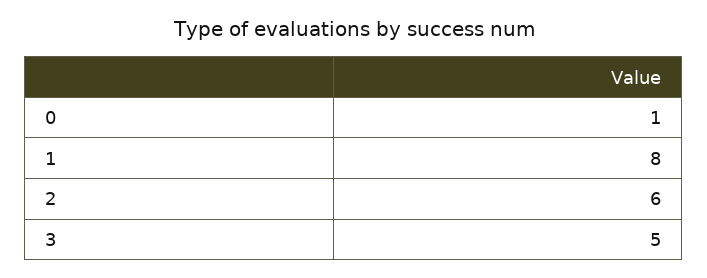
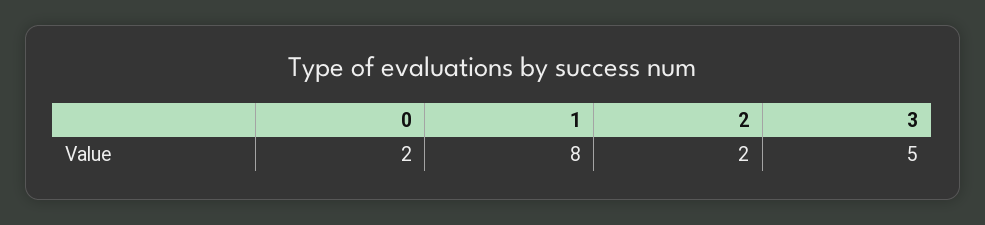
  {
-   "0": 1,
+   "0": 2,
    "1": 8,
-   "2": 6,
+   "2": 2,
    "3": 5
  }

